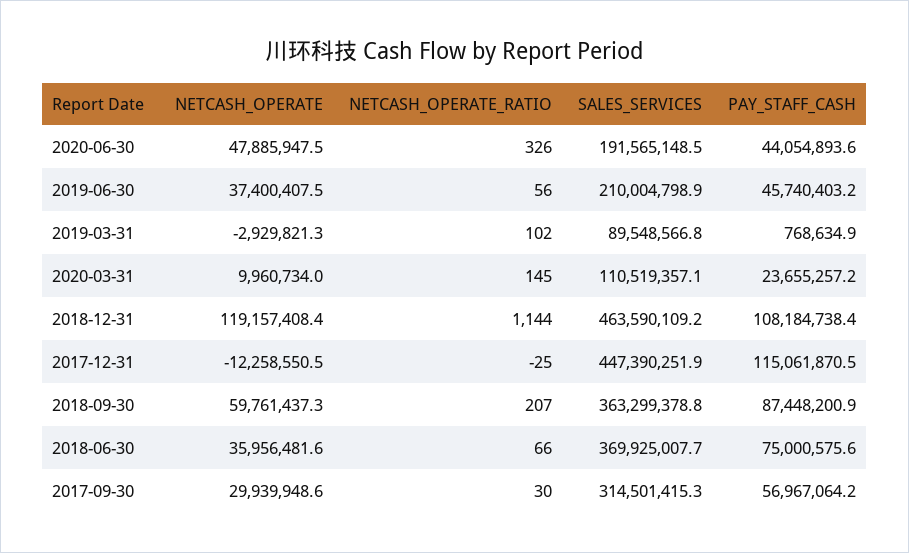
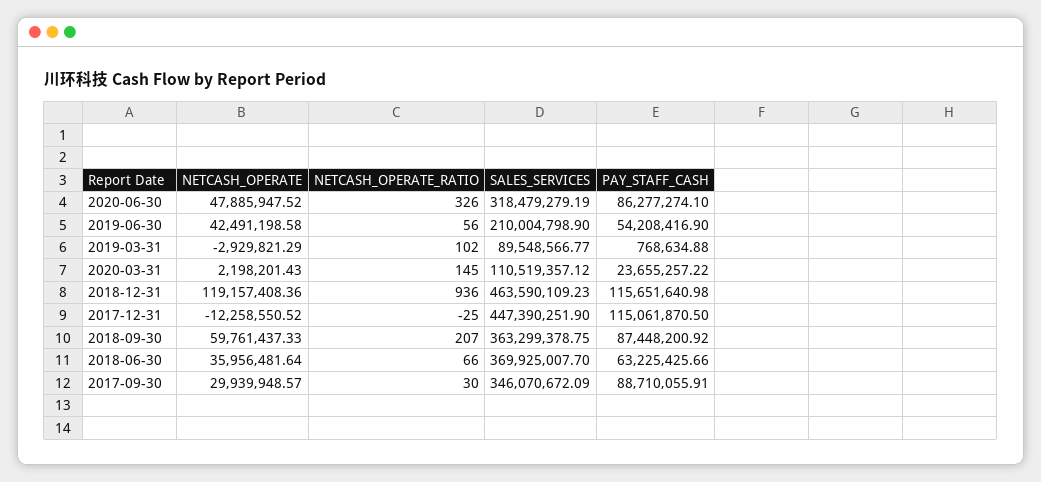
  {
    "NETCASH_OPERATE": {
      "2020-06-30": 47885947.52,
-     "2019-06-30": 37400407.5,
+     "2019-06-30": 42491198.58,
      "2019-03-31": -2929821.29,
-     "2020-03-31": 9960734,
+     "2020-03-31": 2198201.43,
      "2018-12-31": 119157408.36,
      "2017-12-31": -12258550.52,
      "2018-09-30": 59761437.33,
      "2018-06-30": 35956481.64,
      "2017-09-30": 29939948.57
    },
    "NETCASH_OPERATE_RATIO": {
      "2020-06-30": 326,
      "2019-06-30": 56,
      "2019-03-31": 102,
      "2020-03-31": 145,
-     "2018-12-31": 1144,
+     "2018-12-31": 936,
      "2017-12-31": -25,
      "2018-09-30": 207,
      "2018-06-30": 66,
      "2017-09-30": 30
    },
    "SALES_SERVICES": {
-     "2020-06-30": 191565148.5,
+     "2020-06-30": 318479279.19,
      "2019-06-30": 210004798.9,
      "2019-03-31": 89548566.77,
      "2020-03-31": 110519357.12,
      "2018-12-31": 463590109.23,
      "2017-12-31": 447390251.9,
      "2018-09-30": 363299378.75,
      "2018-06-30": 369925007.7,
-     "2017-09-30": 314501415.3
+     "2017-09-30": 346070672.09
    },
    "PAY_STAFF_CASH": {
-     "2020-06-30": 44054893.6,
+     "2020-06-30": 86277274.1,
-     "2019-06-30": 45740403.2,
+     "2019-06-30": 54208416.9,
      "2019-03-31": 768634.88,
      "2020-03-31": 23655257.22,
-     "2018-12-31": 108184738.4,
+     "2018-12-31": 115651640.98,
      "2017-12-31": 115061870.5,
      "2018-09-30": 87448200.92,
-     "2018-06-30": 75000575.6,
+     "2018-06-30": 63225425.66,
-     "2017-09-30": 56967064.2
+     "2017-09-30": 88710055.91
    }
  }

